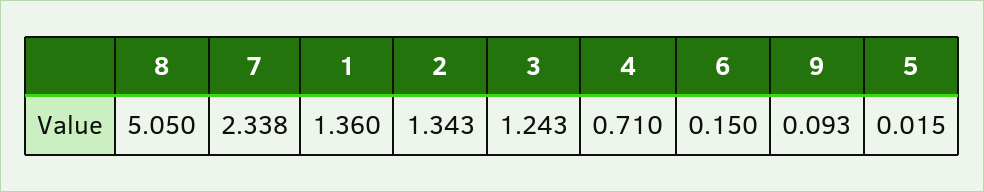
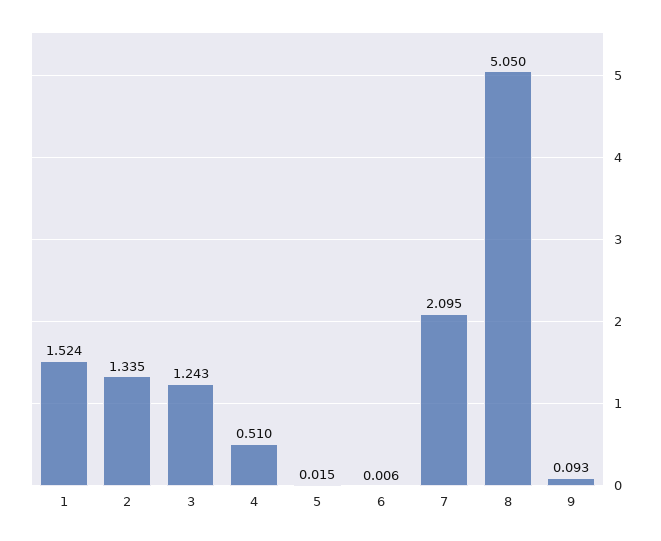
  {
    "8": 5.05,
-   "7": 2.338,
+   "7": 2.095,
-   "1": 1.36,
+   "1": 1.524,
-   "2": 1.343,
+   "2": 1.335,
    "3": 1.243,
-   "4": 0.71,
+   "4": 0.51,
-   "6": 0.15,
+   "6": 0.006,
    "9": 0.093,
    "5": 0.015
  }

